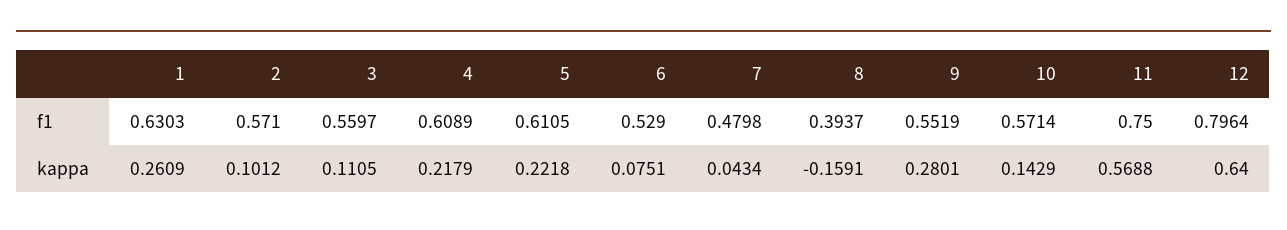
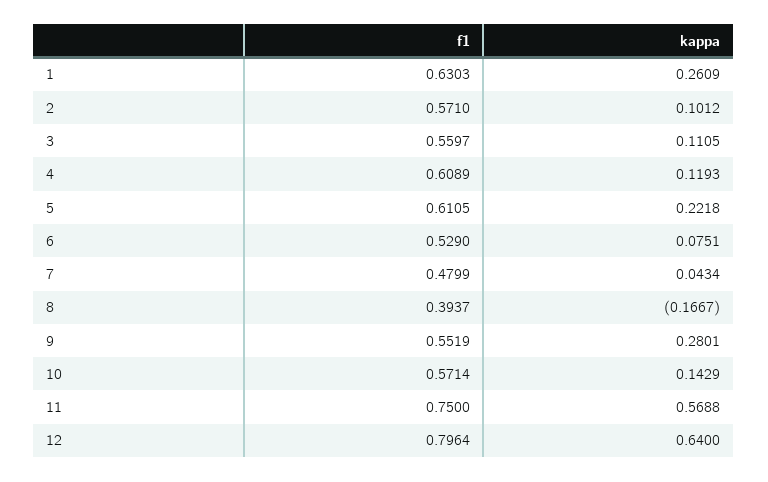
  {
    "1": {
      "f1": 0.6303,
      "kappa": 0.2609
    },
    "2": {
      "f1": 0.571,
      "kappa": 0.1012
    },
    "3": {
      "f1": 0.5597,
      "kappa": 0.1105
    },
    "4": {
      "f1": 0.6089,
-     "kappa": 0.2179
+     "kappa": 0.1193
    },
    "5": {
      "f1": 0.6105,
      "kappa": 0.2218
    },
    "6": {
      "f1": 0.529,
      "kappa": 0.0751
    },
    "7": {
-     "f1": 0.4798,
+     "f1": 0.4799,
      "kappa": 0.0434
    },
    "8": {
      "f1": 0.3937,
-     "kappa": -0.1591
+     "kappa": -0.1667
    },
    "9": {
      "f1": 0.5519,
      "kappa": 0.2801
    },
    "10": {
      "f1": 0.5714,
      "kappa": 0.1429
    },
    "11": {
      "f1": 0.75,
      "kappa": 0.5688
    },
    "12": {
      "f1": 0.7964,
      "kappa": 0.64
    }
  }

